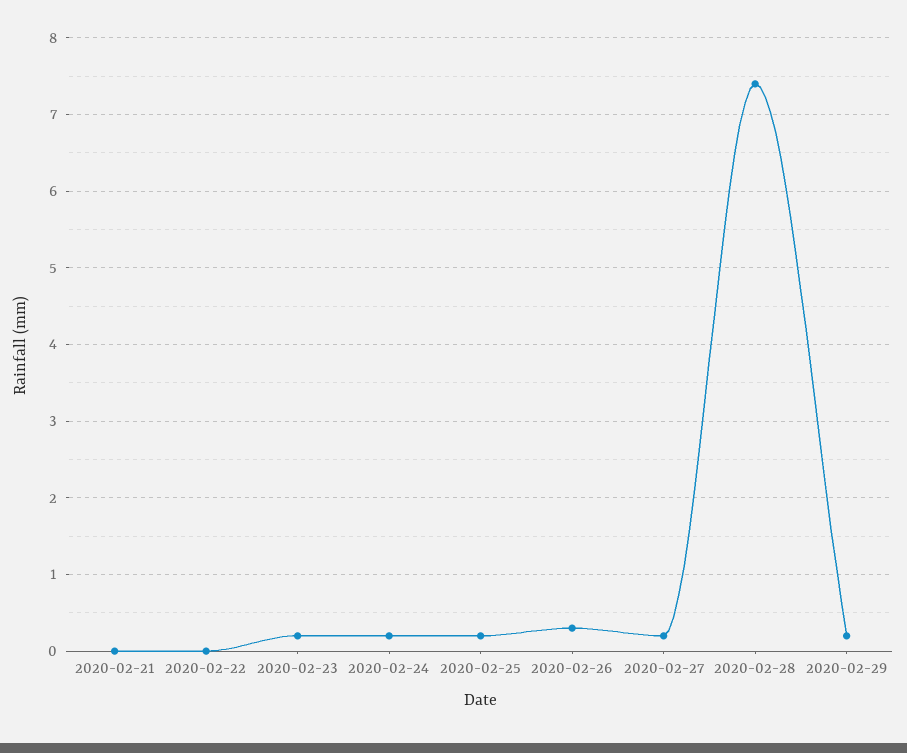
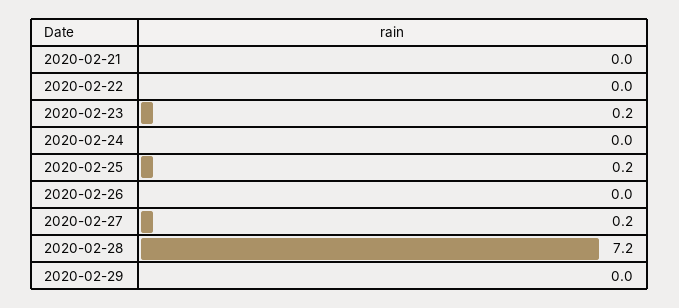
  {
    "2020-02-21": 0,
    "2020-02-22": 0,
    "2020-02-23": 0.2,
-   "2020-02-24": 0.2,
+   "2020-02-24": 0,
    "2020-02-25": 0.2,
-   "2020-02-26": 0.3,
+   "2020-02-26": 0,
    "2020-02-27": 0.2,
-   "2020-02-28": 7.4,
+   "2020-02-28": 7.2,
-   "2020-02-29": 0.2
+   "2020-02-29": 0
  }

